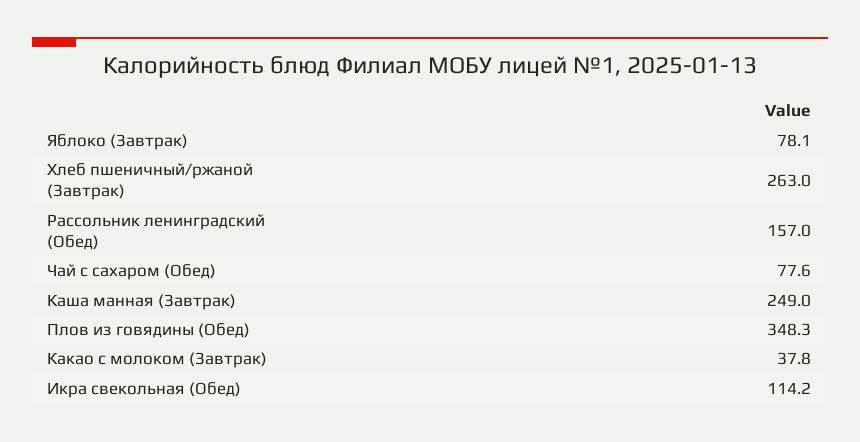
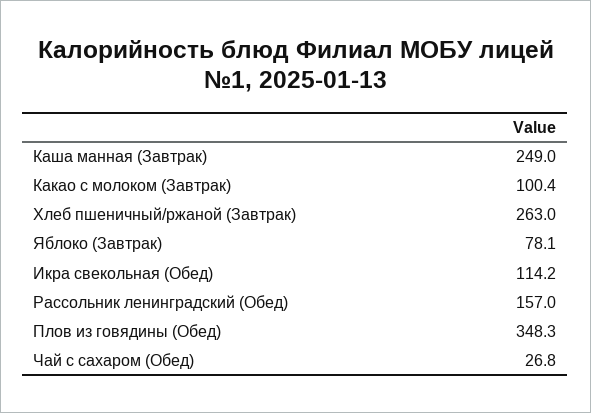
  {
    "Яблоко (Завтрак)": 78.1,
    "Хлеб пшеничный/ржаной (Завтрак)": 263,
    "Рассольник ленинградский (Обед)": 157,
-   "Чай с сахаром (Обед)": 77.6,
+   "Чай с сахаром (Обед)": 26.8,
    "Каша манная (Завтрак)": 249,
    "Плов из говядины (Обед)": 348.3,
-   "Какао с молоком (Завтрак)": 37.8,
+   "Какао с молоком (Завтрак)": 100.4,
    "Икра свекольная (Обед)": 114.2
  }

